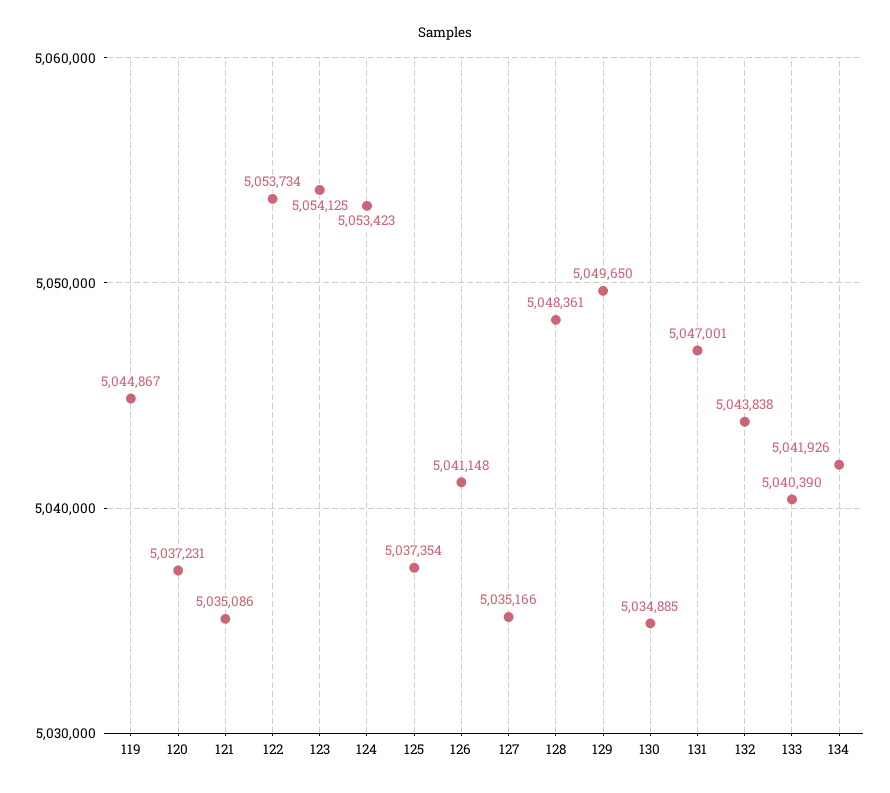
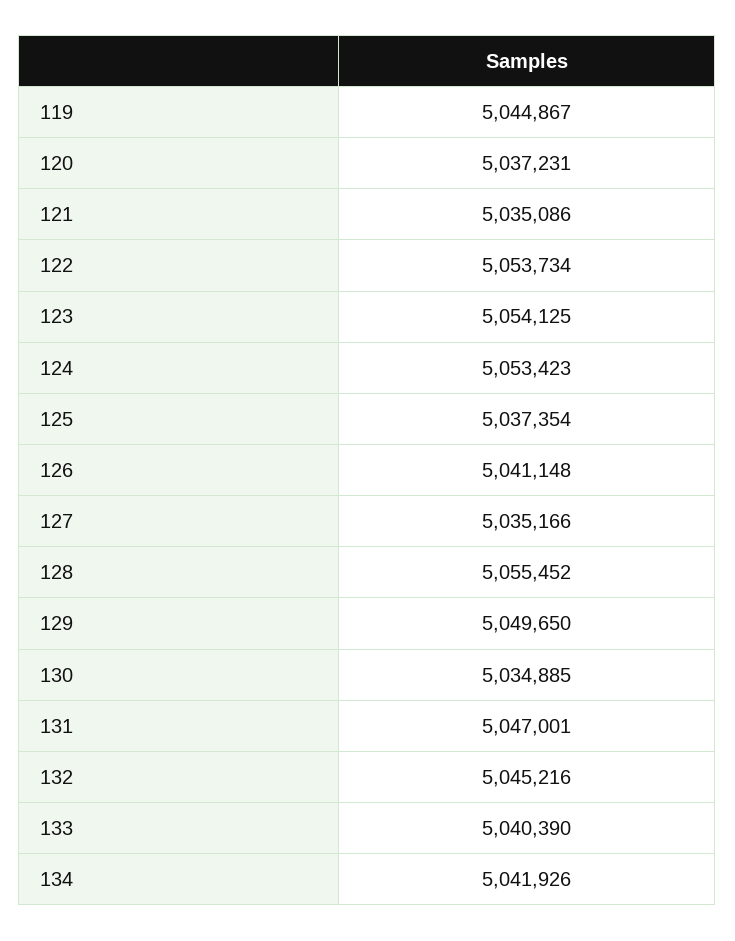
  {
    "119": 5044867,
    "120": 5037231,
    "121": 5035086,
    "122": 5053734,
    "123": 5054125,
    "124": 5053423,
    "125": 5037354,
    "126": 5041148,
    "127": 5035166,
-   "128": 5048361,
+   "128": 5055452,
    "129": 5049650,
    "130": 5034885,
    "131": 5047001,
-   "132": 5043838,
+   "132": 5045216,
    "133": 5040390,
    "134": 5041926
  }

